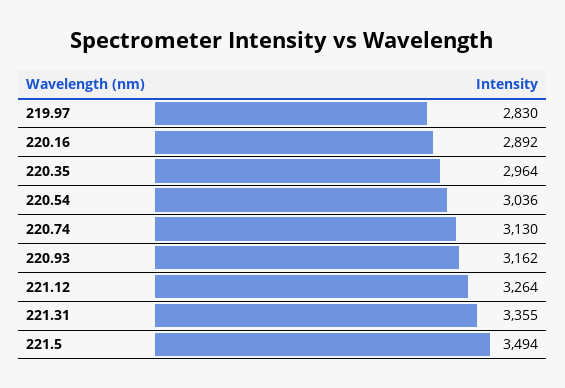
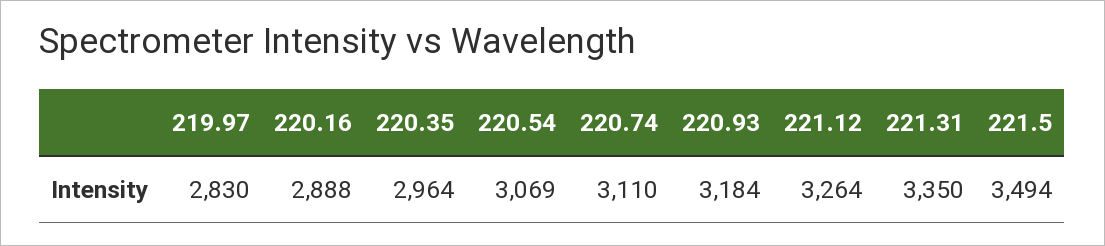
  {
    "219.97": 2830,
-   "220.16": 2892,
+   "220.16": 2888,
    "220.35": 2964,
-   "220.54": 3036,
+   "220.54": 3069,
-   "220.74": 3130,
+   "220.74": 3110,
-   "220.93": 3162,
+   "220.93": 3184,
    "221.12": 3264,
-   "221.31": 3355,
+   "221.31": 3350,
    "221.5": 3494
  }

